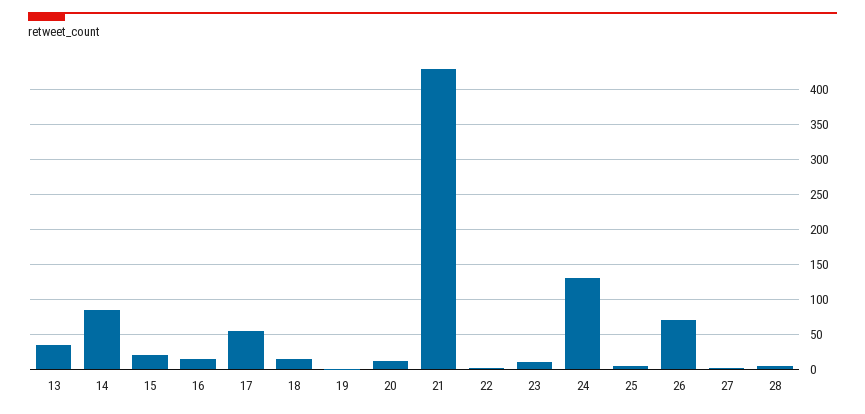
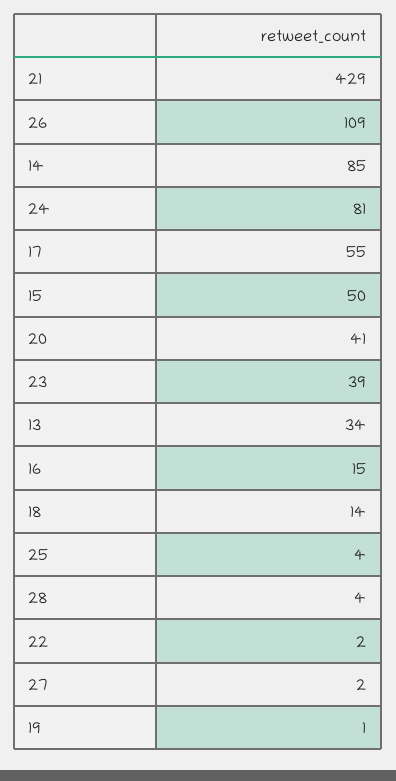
  {
    "13": 34,
    "14": 85,
-   "15": 20,
+   "15": 50,
    "16": 15,
    "17": 55,
    "18": 14,
    "19": 1,
-   "20": 10,
+   "20": 41,
    "21": 429,
    "22": 2,
-   "23": 10,
+   "23": 39,
-   "24": 130,
+   "24": 81,
    "25": 4,
-   "26": 70,
+   "26": 109,
    "27": 2,
    "28": 4
  }

